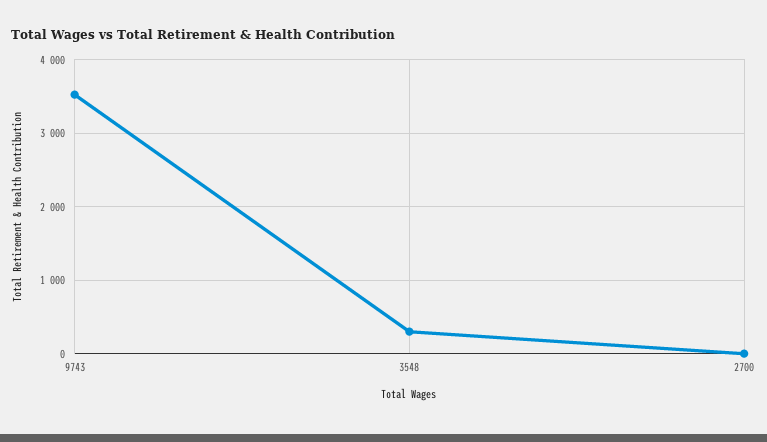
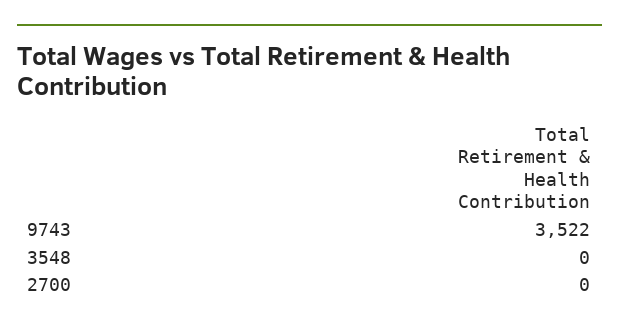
  {
    "9743": 3522,
-   "3548": 300,
+   "3548": 0,
    "2700": 0
  }

